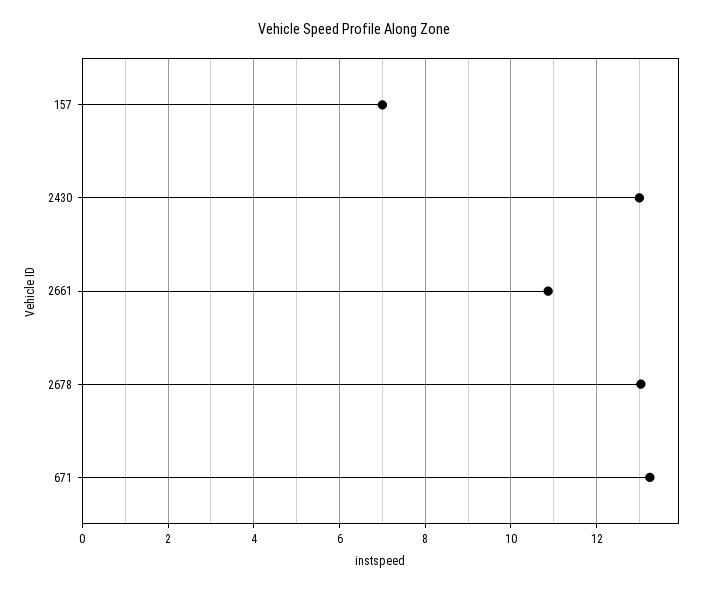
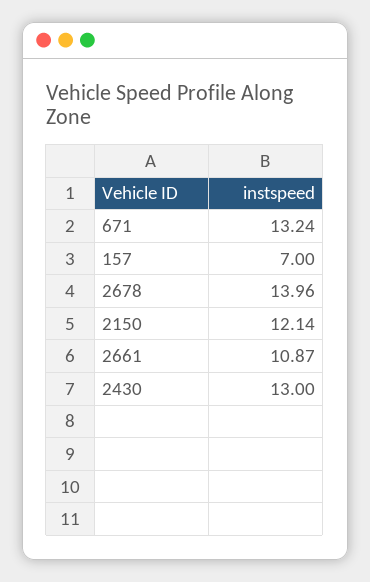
  {
    "157": 7,
    "2430": 13,
    "2661": 10.87,
-   "2678": 13,
+   "2678": 13.96,
-   "671": 13.24
+   "671": 13.24,
+   "2150": 12.14
  }

